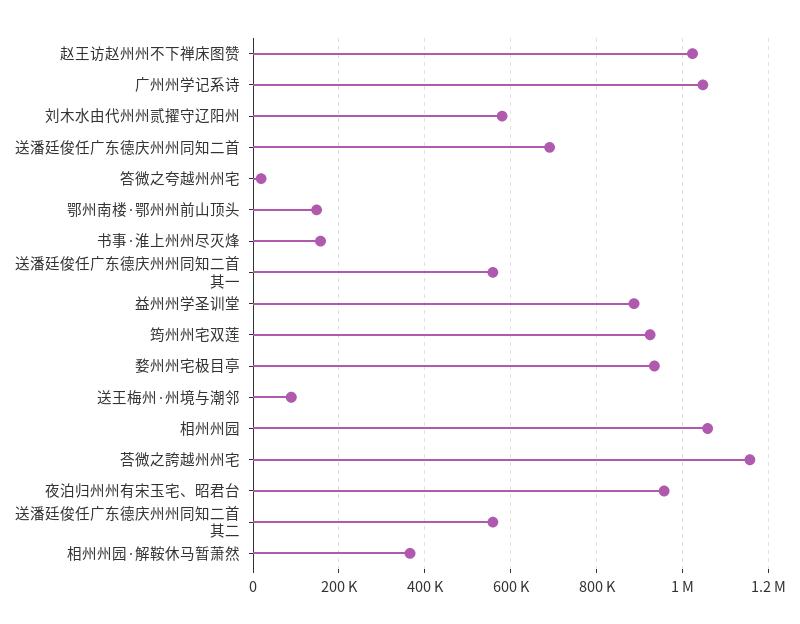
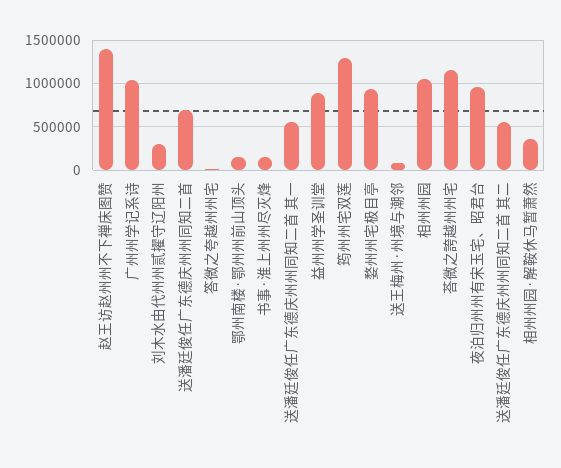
  {
-   "赵王访赵州州不下禅床图赞": 1020000,
+   "赵王访赵州州不下禅床图赞": 1400000,
    "广州州学记系诗": 1040000,
-   "刘木水由代州州贰擢守辽阳州": 580000,
+   "刘木水由代州州贰擢守辽阳州": 300000,
    "送潘廷俊任广东德庆州州同知二首": 700000,
    "答微之夸越州州宅": 20000,
    "鄂州南楼·鄂州州前山顶头": 140000,
    "书事·淮上州州尽灭烽": 160000,
    "送潘廷俊任广东德庆州州同知二首 其一": 560000,
    "益州州学圣训堂": 880000,
-   "筠州州宅双莲": 920000,
+   "筠州州宅双莲": 1300000,
    "婺州州宅极目亭": 940000,
    "送王梅州·州境与潮邻": 80000,
    "相州州园": 1060000,
    "荅微之誇越州州宅": 1160000,
    "夜泊归州州有宋玉宅、昭君台": 960000,
    "送潘廷俊任广东德庆州州同知二首 其二": 560000,
    "相州州园·解鞍休马暂萧然": 360000
  }

